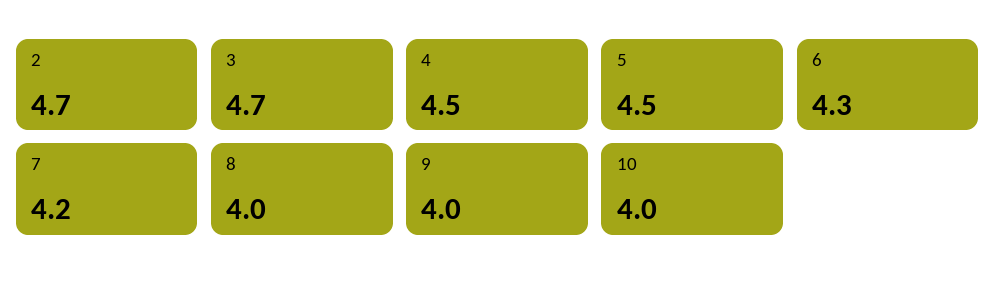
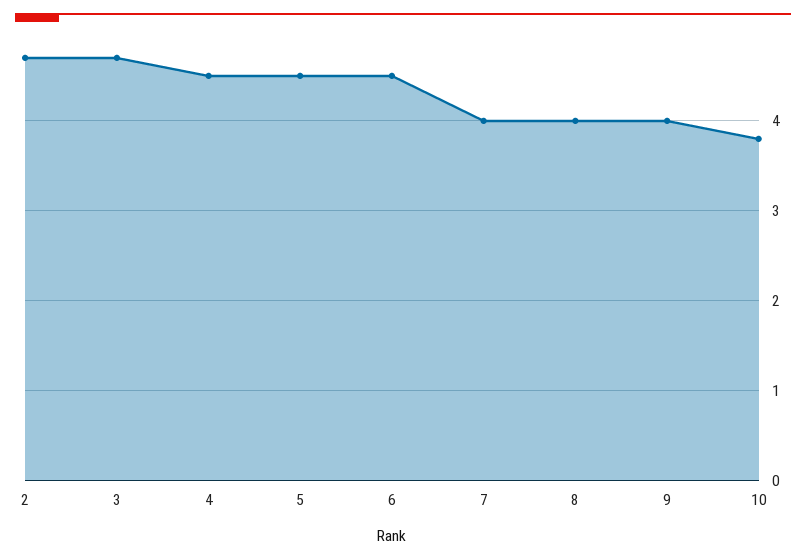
  {
    "2": 4.7,
    "3": 4.7,
    "4": 4.5,
    "5": 4.5,
-   "6": 4.3,
+   "6": 4.5,
-   "7": 4.2,
+   "7": 4,
    "8": 4,
    "9": 4,
-   "10": 4
+   "10": 3.8
  }

